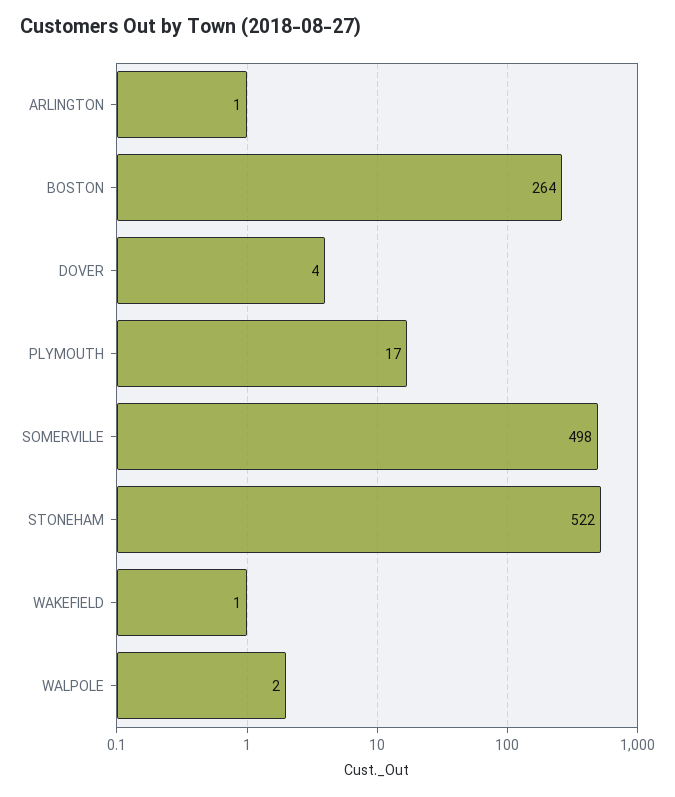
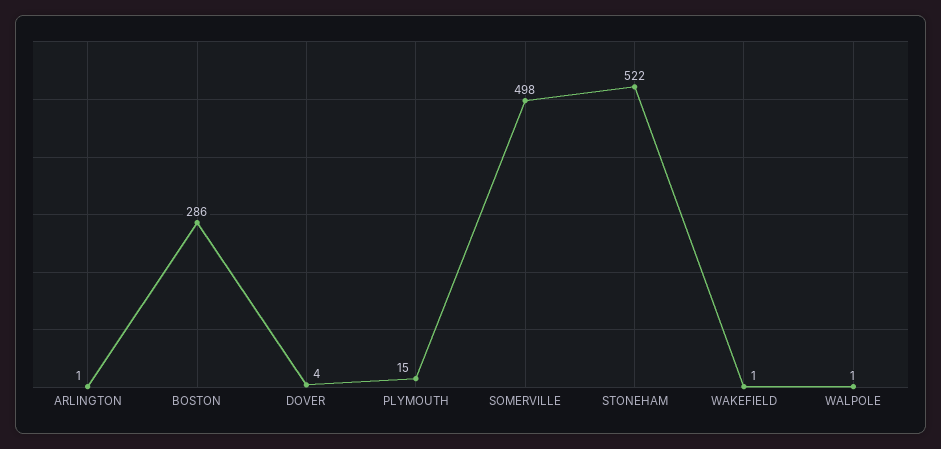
  {
    "ARLINGTON": 1,
-   "BOSTON": 264,
+   "BOSTON": 286,
    "DOVER": 4,
-   "PLYMOUTH": 17,
+   "PLYMOUTH": 15,
    "SOMERVILLE": 498,
    "STONEHAM": 522,
    "WAKEFIELD": 1,
-   "WALPOLE": 2
+   "WALPOLE": 1
  }

